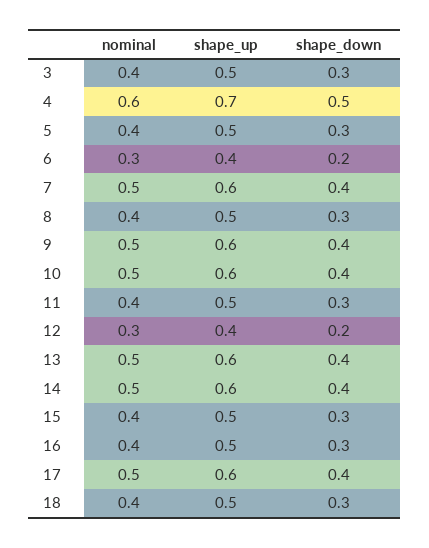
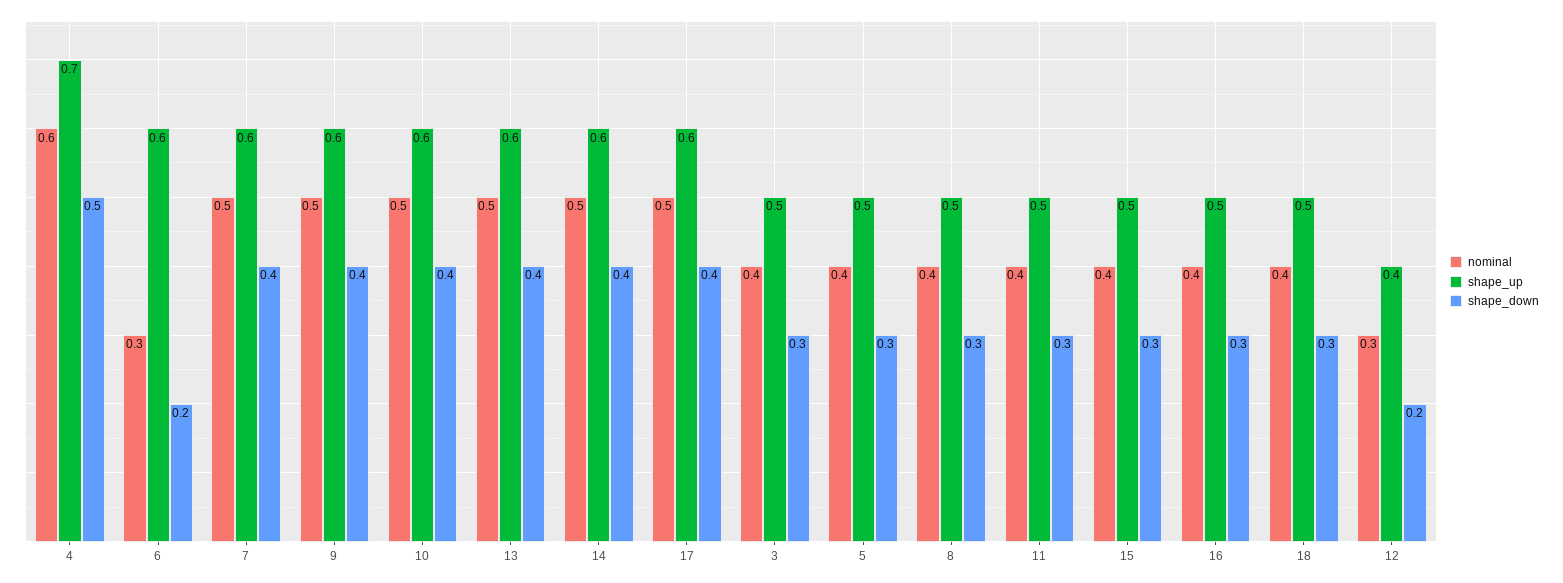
  {
    "nominal": {
      "3": 0.4,
      "4": 0.6,
      "5": 0.4,
      "6": 0.3,
      "7": 0.5,
      "8": 0.4,
      "9": 0.5,
      "10": 0.5,
      "11": 0.4,
      "12": 0.3,
      "13": 0.5,
      "14": 0.5,
      "15": 0.4,
      "16": 0.4,
      "17": 0.5,
      "18": 0.4
    },
    "shape_up": {
      "3": 0.5,
      "4": 0.7,
      "5": 0.5,
-     "6": 0.4,
+     "6": 0.6,
      "7": 0.6,
      "8": 0.5,
      "9": 0.6,
      "10": 0.6,
      "11": 0.5,
      "12": 0.4,
      "13": 0.6,
      "14": 0.6,
      "15": 0.5,
      "16": 0.5,
      "17": 0.6,
      "18": 0.5
    },
    "shape_down": {
      "3": 0.3,
      "4": 0.5,
      "5": 0.3,
      "6": 0.2,
      "7": 0.4,
      "8": 0.3,
      "9": 0.4,
      "10": 0.4,
      "11": 0.3,
      "12": 0.2,
      "13": 0.4,
      "14": 0.4,
      "15": 0.3,
      "16": 0.3,
      "17": 0.4,
      "18": 0.3
    }
  }

